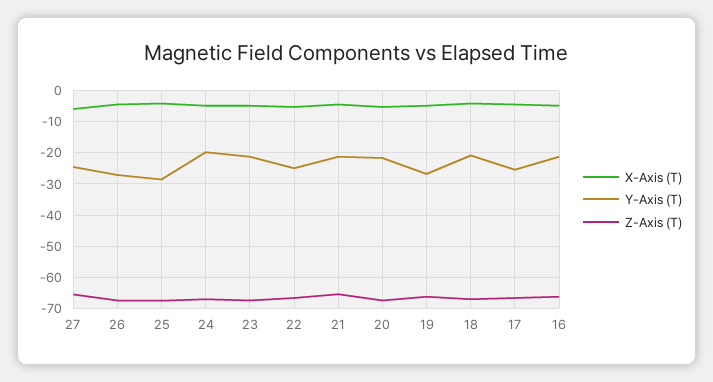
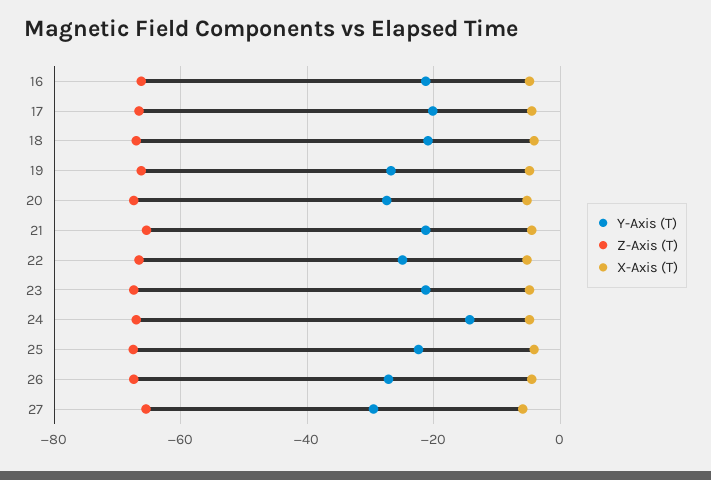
  {
    "X-Axis (T)": {
      "27": -6,
      "26": -4,
      "25": -4,
      "24": -4,
      "23": -4,
      "22": -6,
      "21": -4,
      "20": -6,
      "19": -4,
      "18": -4,
      "17": -4,
      "16": -4
    },
    "Y-Axis (T)": {
-     "27": -24,
+     "27": -30,
      "26": -28,
-     "25": -28,
+     "25": -22,
-     "24": -20,
+     "24": -14,
      "23": -22,
      "22": -24,
      "21": -22,
-     "20": -22,
+     "20": -28,
      "19": -26,
      "18": -20,
-     "17": -26,
+     "17": -20,
      "16": -22
    },
    "Z-Axis (T)": {
      "27": -66,
      "26": -68,
      "25": -68,
      "24": -68,
      "23": -68,
      "22": -66,
      "21": -66,
      "20": -68,
      "19": -66,
      "18": -68,
      "17": -66,
      "16": -66
    }
  }

